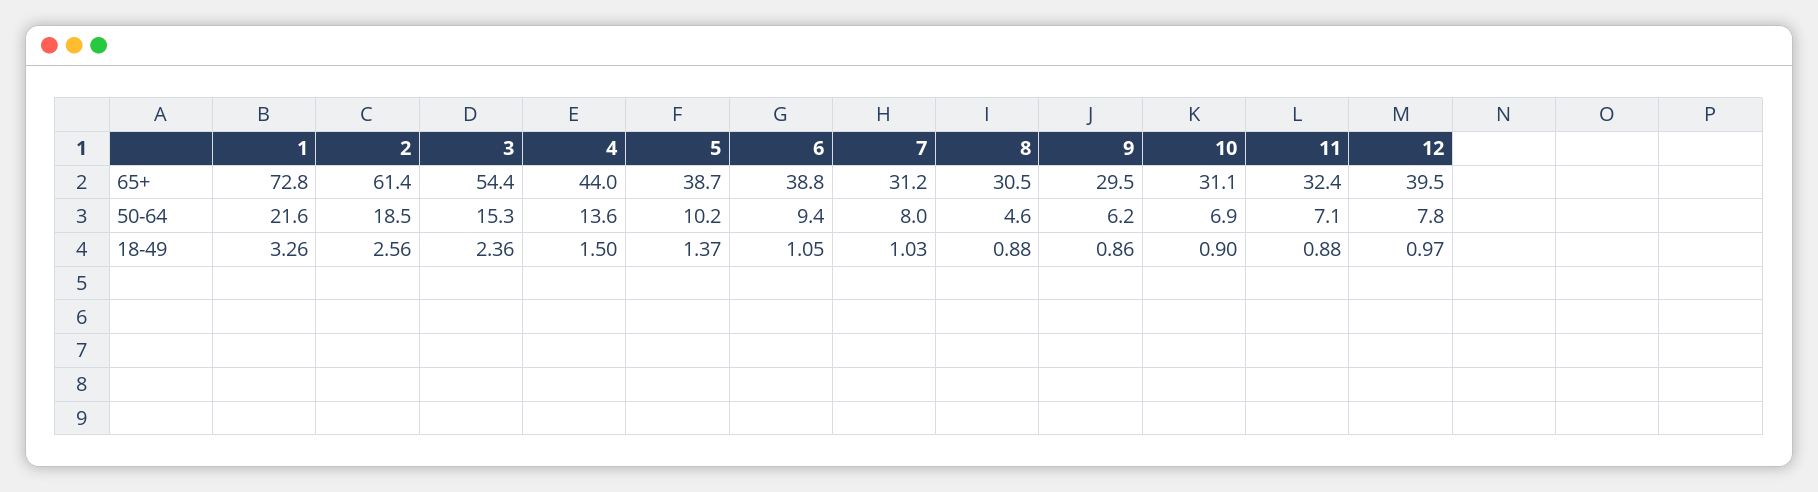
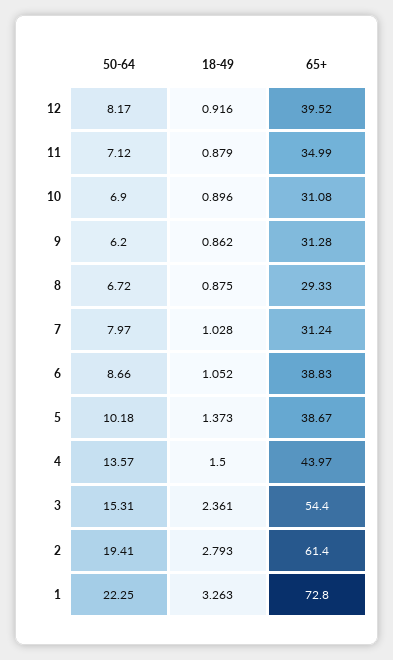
  {
    "1": {
      "65+": 72.8,
-     "50-64": 21.6,
+     "50-64": 22.25,
      "18-49": 3.263
    },
    "2": {
      "65+": 61.4,
-     "50-64": 18.5,
+     "50-64": 19.41,
-     "18-49": 2.56
+     "18-49": 2.793
    },
    "3": {
      "65+": 54.4,
      "50-64": 15.31,
      "18-49": 2.361
    },
    "4": {
      "65+": 43.97,
      "50-64": 13.57,
      "18-49": 1.5
    },
    "5": {
      "65+": 38.67,
      "50-64": 10.18,
      "18-49": 1.373
    },
    "6": {
      "65+": 38.83,
-     "50-64": 9.4,
+     "50-64": 8.66,
      "18-49": 1.052
    },
    "7": {
      "65+": 31.24,
      "50-64": 7.97,
      "18-49": 1.028
    },
    "8": {
-     "65+": 30.5,
+     "65+": 29.33,
-     "50-64": 4.6,
+     "50-64": 6.72,
      "18-49": 0.875
    },
    "9": {
-     "65+": 29.5,
+     "65+": 31.28,
      "50-64": 6.2,
      "18-49": 0.862
    },
    "10": {
      "65+": 31.08,
      "50-64": 6.9,
      "18-49": 0.896
    },
    "11": {
-     "65+": 32.4,
+     "65+": 34.99,
      "50-64": 7.12,
      "18-49": 0.879
    },
    "12": {
      "65+": 39.52,
-     "50-64": 7.8,
+     "50-64": 8.17,
-     "18-49": 0.97
+     "18-49": 0.916
    }
  }

